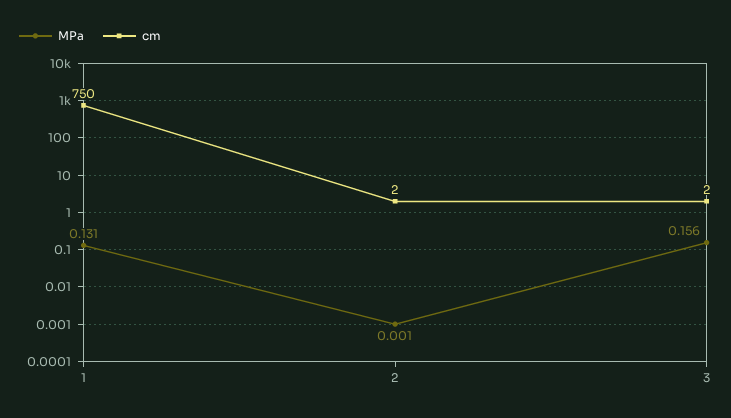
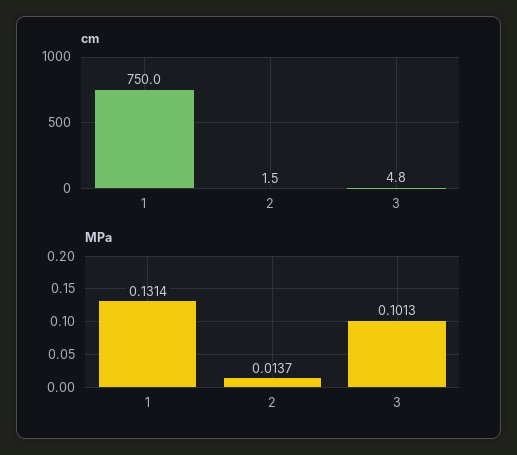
  {
    "MPa": {
      "1": 0.1314,
-     "2": 0.001,
+     "2": 0.0137,
-     "3": 0.156
+     "3": 0.1013
    },
    "cm": {
      "1": 750,
      "2": 1.5,
-     "3": 2
+     "3": 4.8
    }
  }

